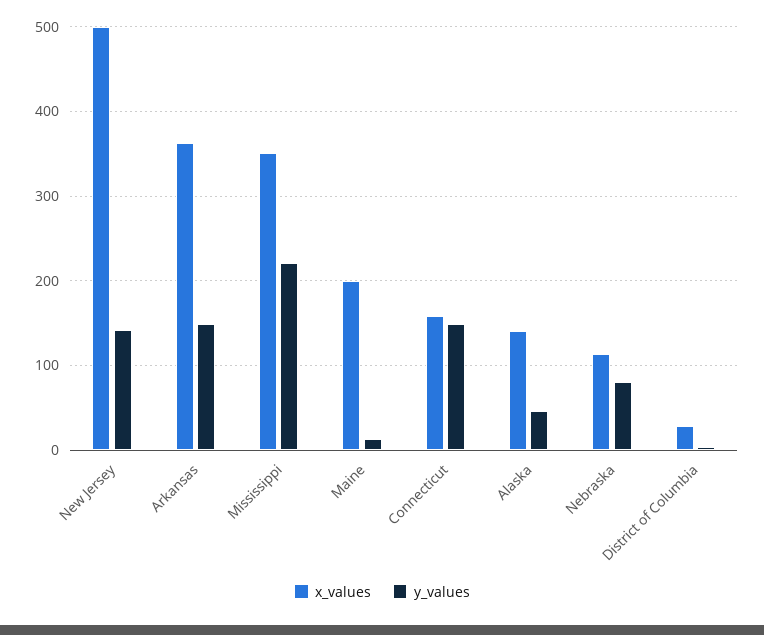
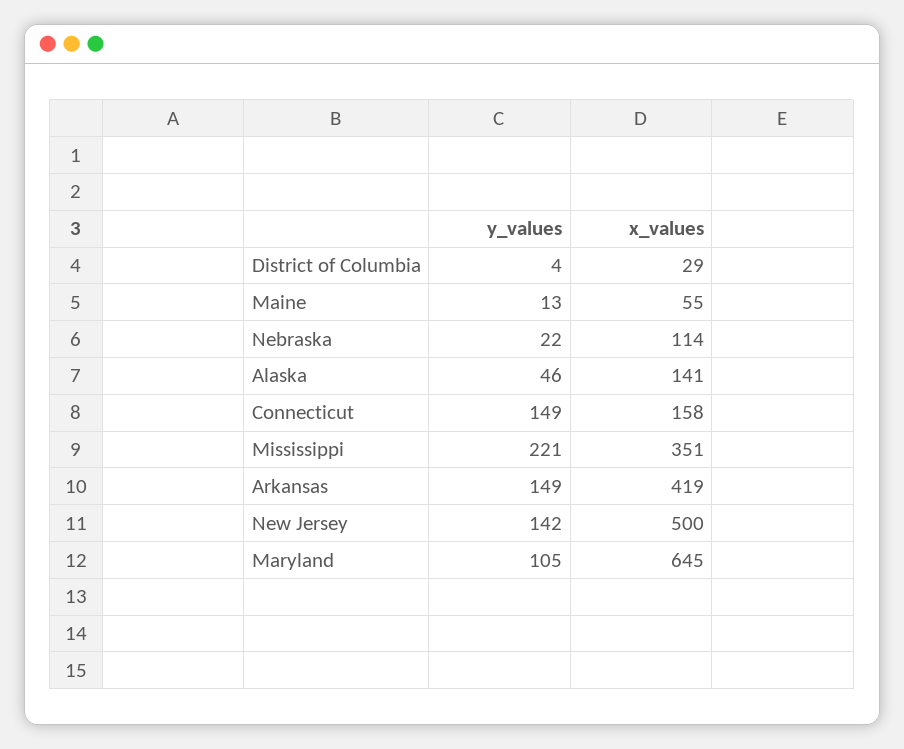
  {
    "x_values": {
      "New Jersey": 500,
-     "Arkansas": 360,
+     "Arkansas": 419,
      "Mississippi": 351,
-     "Maine": 200,
+     "Maine": 55,
      "Connecticut": 158,
      "Alaska": 141,
      "Nebraska": 114,
-     "District of Columbia": 29
+     "District of Columbia": 29,
+     "Maryland": 645
    },
    "y_values": {
      "New Jersey": 142,
      "Arkansas": 149,
      "Mississippi": 221,
      "Maine": 13,
      "Connecticut": 149,
      "Alaska": 46,
-     "Nebraska": 80,
+     "Nebraska": 22,
-     "District of Columbia": 4
+     "District of Columbia": 4,
+     "Maryland": 105
    }
  }

